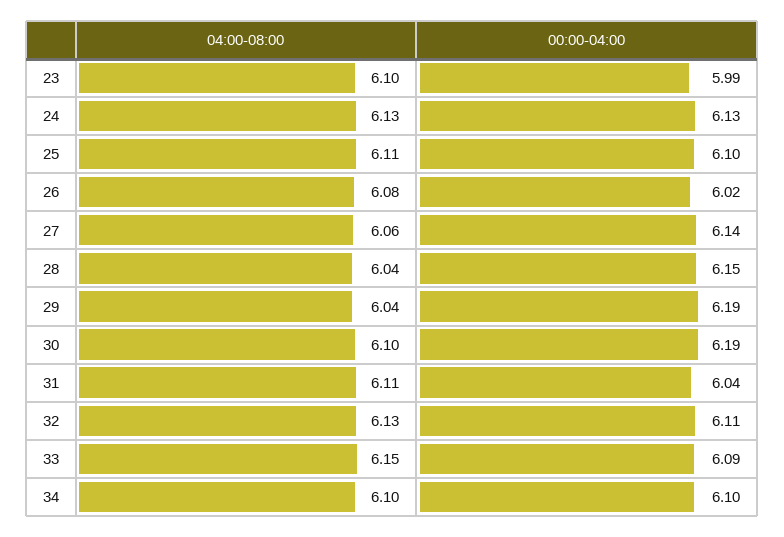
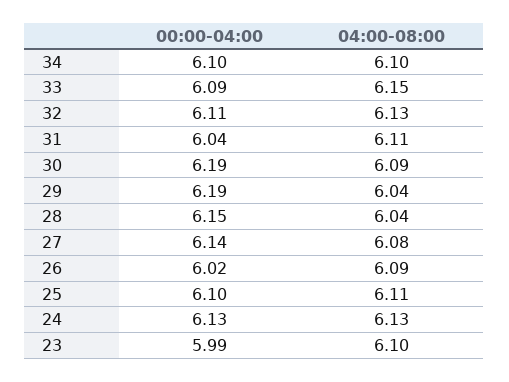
  {
    "04:00-08:00": {
      "23": 6.1,
      "24": 6.13,
      "25": 6.11,
-     "26": 6.08,
+     "26": 6.09,
-     "27": 6.06,
+     "27": 6.08,
      "28": 6.04,
      "29": 6.04,
-     "30": 6.1,
+     "30": 6.09,
      "31": 6.11,
      "32": 6.13,
      "33": 6.15,
      "34": 6.1
    },
    "00:00-04:00": {
      "23": 5.99,
      "24": 6.13,
      "25": 6.1,
      "26": 6.02,
      "27": 6.14,
      "28": 6.15,
      "29": 6.19,
      "30": 6.19,
      "31": 6.04,
      "32": 6.11,
      "33": 6.09,
      "34": 6.1
    }
  }

